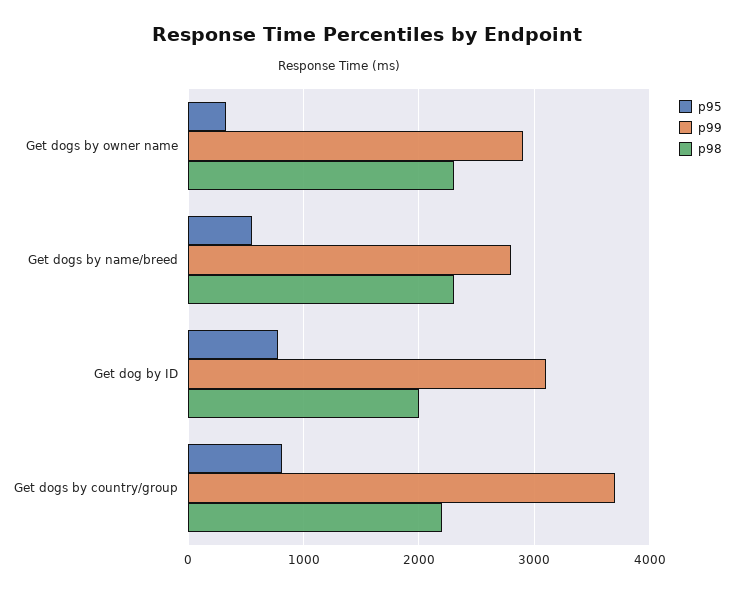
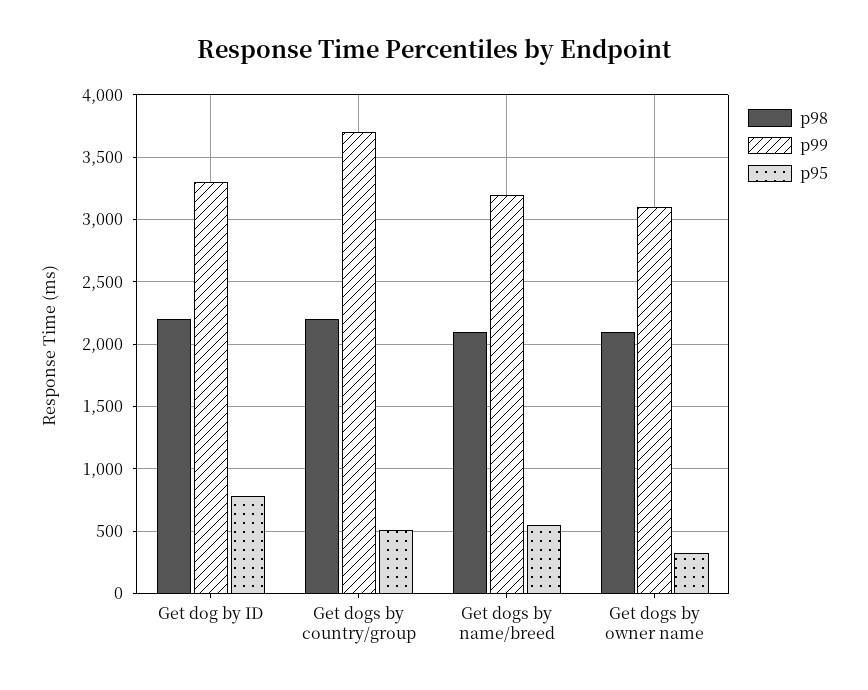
  {
    "p95": {
      "Get dogs by owner name": 350,
      "Get dogs by name/breed": 550,
      "Get dog by ID": 800,
-     "Get dogs by country/group": 800
+     "Get dogs by country/group": 500
    },
    "p99": {
-     "Get dogs by owner name": 2900,
+     "Get dogs by owner name": 3100,
-     "Get dogs by name/breed": 2800,
+     "Get dogs by name/breed": 3200,
-     "Get dog by ID": 3100,
+     "Get dog by ID": 3300,
      "Get dogs by country/group": 3700
    },
    "p98": {
-     "Get dogs by owner name": 2300,
+     "Get dogs by owner name": 2100,
-     "Get dogs by name/breed": 2300,
+     "Get dogs by name/breed": 2100,
-     "Get dog by ID": 2000,
+     "Get dog by ID": 2200,
      "Get dogs by country/group": 2200
    }
  }

